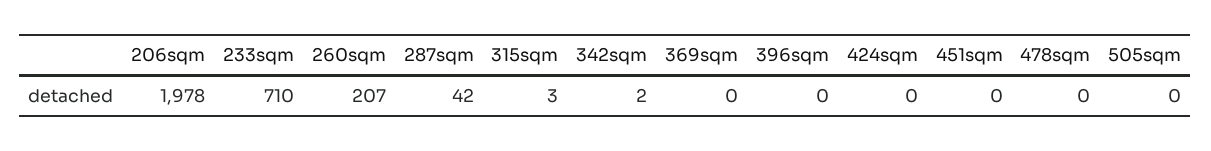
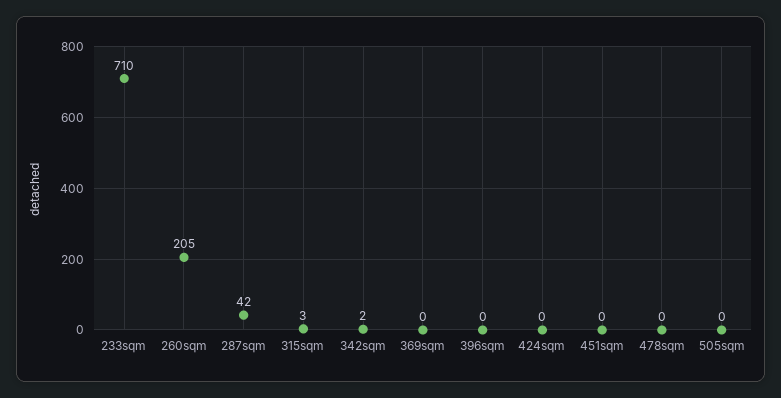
  {
-   "206sqm": 1978,
    "233sqm": 710,
-   "260sqm": 207,
+   "260sqm": 205,
    "287sqm": 42,
    "315sqm": 3,
    "342sqm": 2,
    "369sqm": 0,
    "396sqm": 0,
    "424sqm": 0,
    "451sqm": 0,
    "478sqm": 0,
    "505sqm": 0
  }

